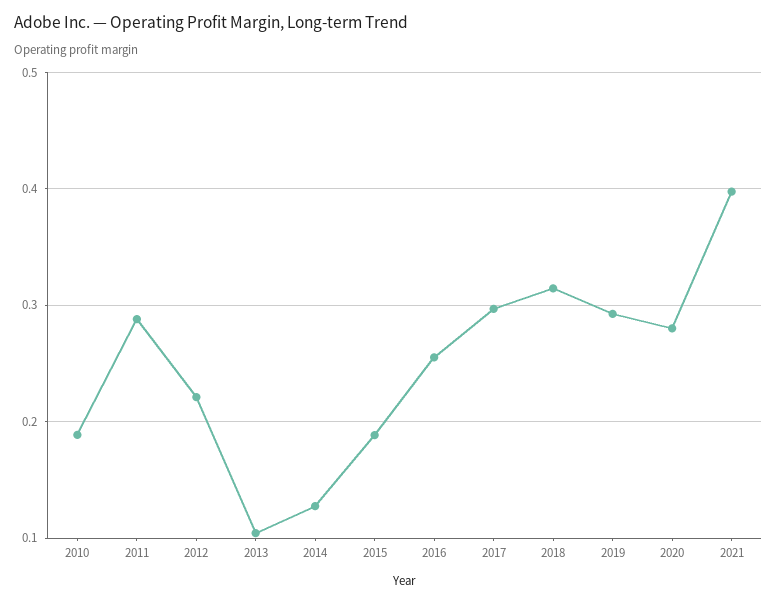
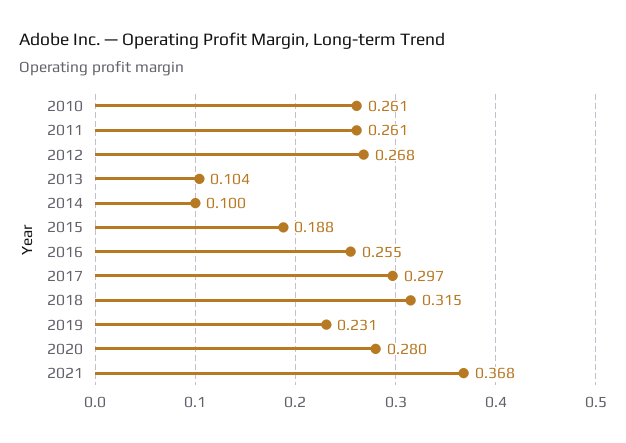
  {
-   "2010": 0.19,
+   "2010": 0.261,
-   "2011": 0.29,
+   "2011": 0.261,
-   "2012": 0.22,
+   "2012": 0.268,
    "2013": 0.104,
-   "2014": 0.13,
+   "2014": 0.1,
    "2015": 0.188,
    "2016": 0.255,
    "2017": 0.297,
    "2018": 0.315,
-   "2019": 0.29,
+   "2019": 0.231,
    "2020": 0.28,
-   "2021": 0.4
+   "2021": 0.368
  }

